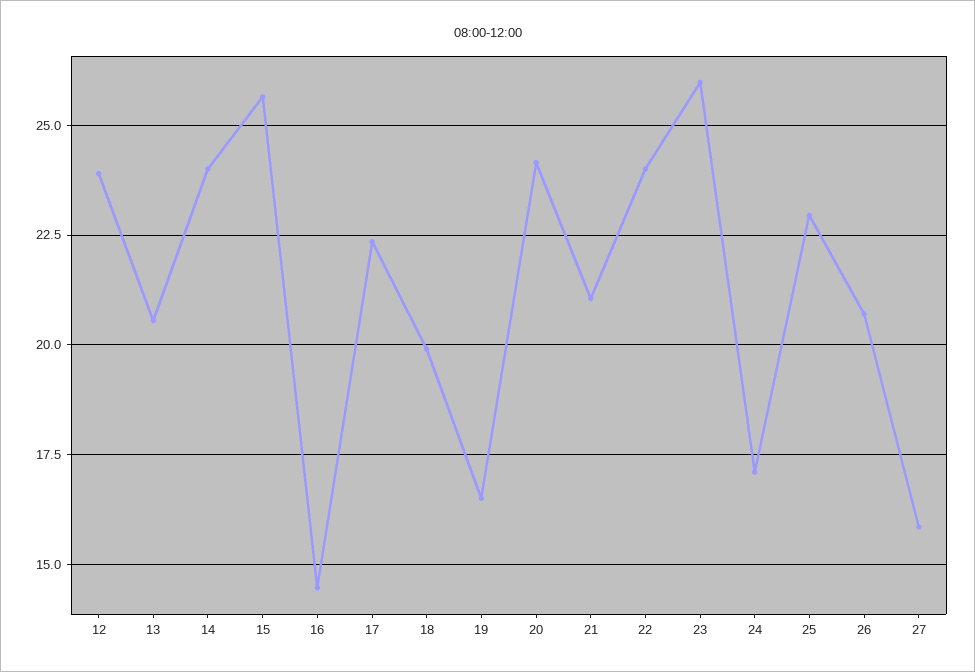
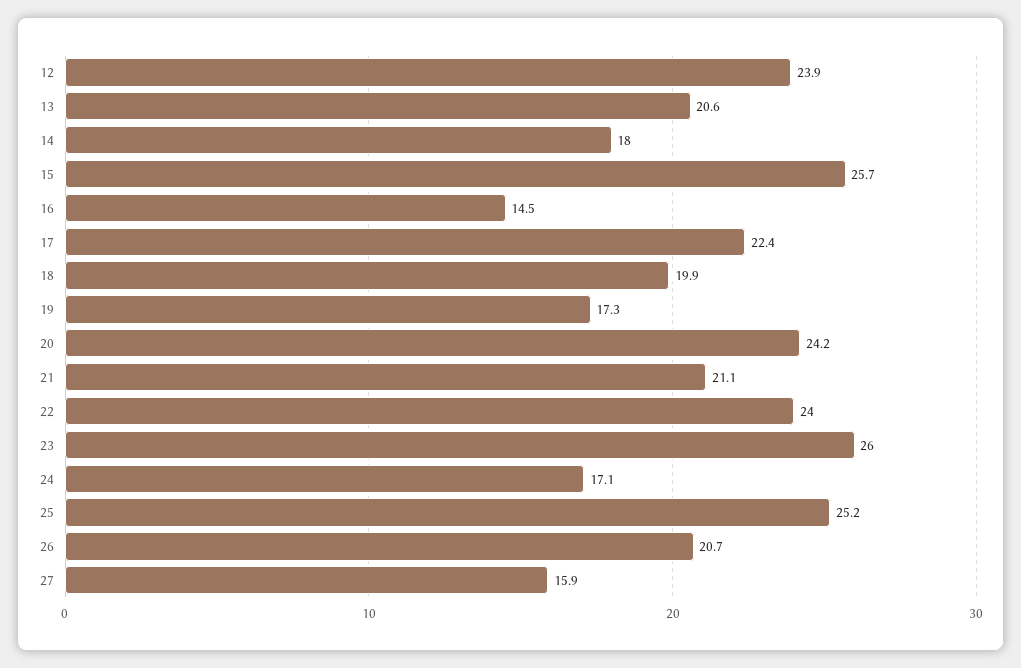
  {
    "12": 23.9,
    "13": 20.6,
-   "14": 24,
+   "14": 18,
    "15": 25.7,
    "16": 14.5,
    "17": 22.4,
    "18": 19.9,
-   "19": 16.5,
+   "19": 17.3,
    "20": 24.2,
    "21": 21.1,
    "22": 24,
    "23": 26,
    "24": 17.1,
-   "25": 23,
+   "25": 25.2,
    "26": 20.7,
    "27": 15.9
  }

